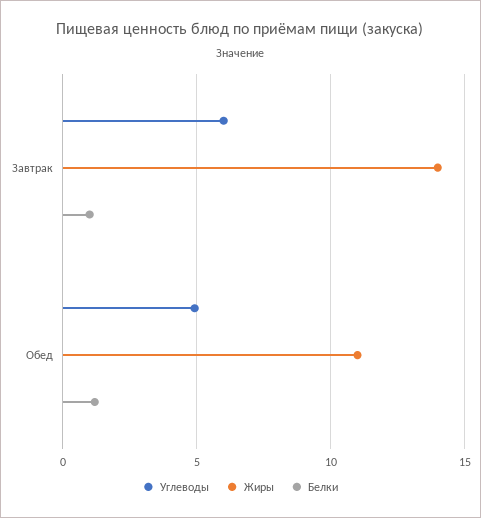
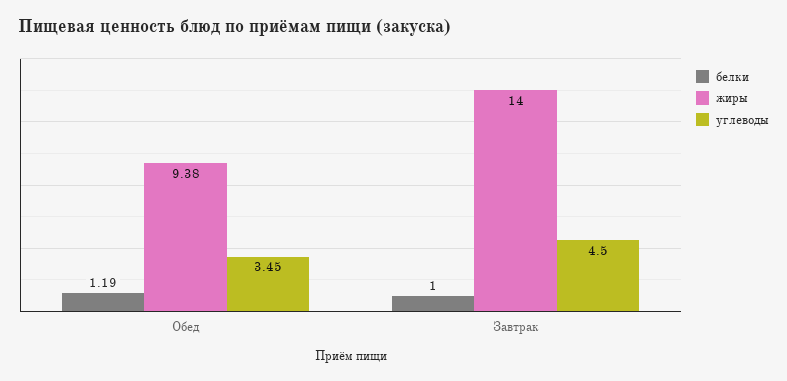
  {
    "Углеводы": {
-     "Завтрак": 6,
+     "Завтрак": 4.5,
-     "Обед": 5
+     "Обед": 3.45
    },
    "Жиры": {
      "Завтрак": 14,
-     "Обед": 11
+     "Обед": 9.38
    },
    "Белки": {
      "Завтрак": 1,
      "Обед": 1.19
    }
  }

